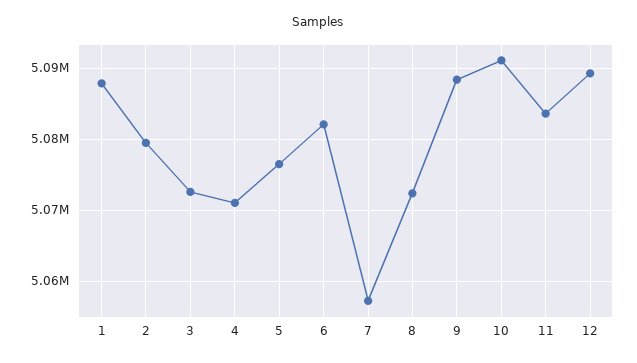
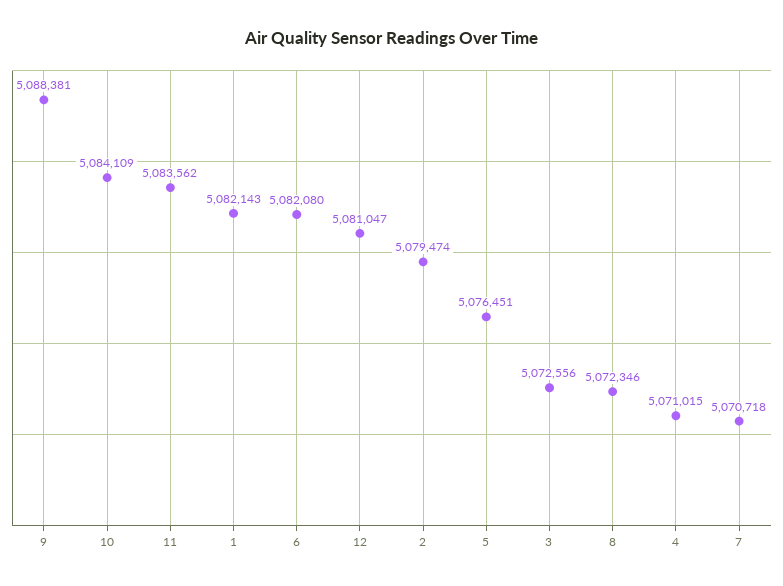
  {
-   "1": 5088000,
+   "1": 5082143,
    "2": 5079474,
    "3": 5072556,
    "4": 5071015,
    "5": 5076451,
    "6": 5082080,
-   "7": 5057000,
+   "7": 5070718,
    "8": 5072346,
    "9": 5088381,
-   "10": 5091000,
+   "10": 5084109,
    "11": 5083562,
-   "12": 5089000
+   "12": 5081047
  }

